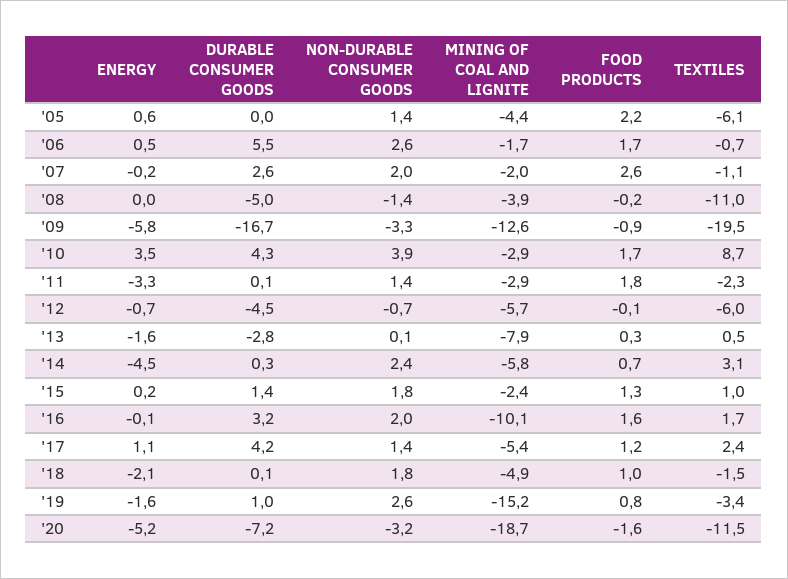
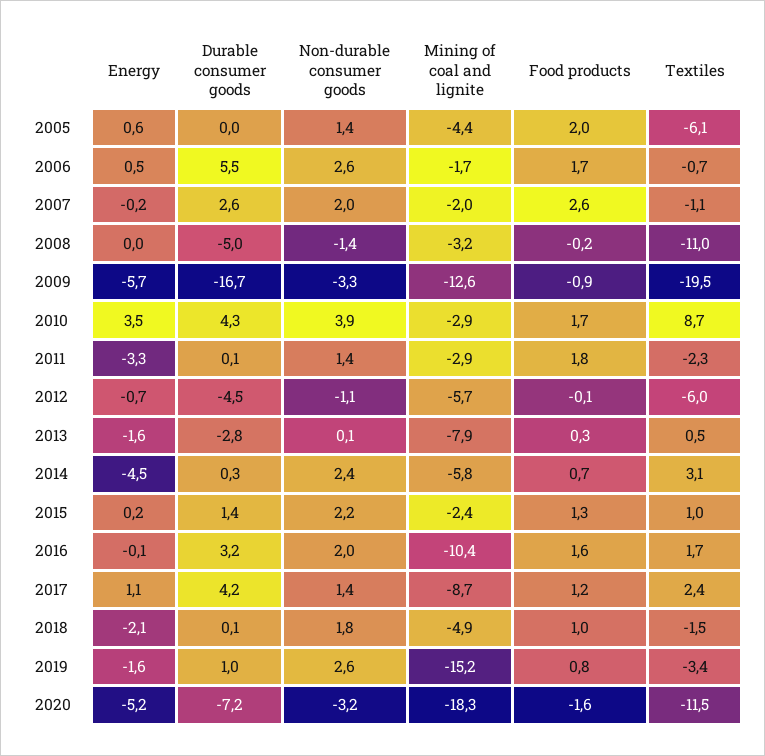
  {
    "ENERGY": {
      "'05": 0.6,
      "'06": 0.5,
      "'07": -0.2,
      "'08": 0,
-     "'09": -5.8,
+     "'09": -5.7,
      "'10": 3.5,
      "'11": -3.3,
      "'12": -0.7,
      "'13": -1.6,
      "'14": -4.5,
      "'15": 0.2,
      "'16": -0.1,
      "'17": 1.1,
      "'18": -2.1,
      "'19": -1.6,
      "'20": -5.2
    },
    "DURABLE CONSUMER GOODS": {
      "'05": 0,
      "'06": 5.5,
      "'07": 2.6,
      "'08": -5,
      "'09": -16.7,
      "'10": 4.3,
      "'11": 0.1,
      "'12": -4.5,
      "'13": -2.8,
      "'14": 0.3,
      "'15": 1.4,
      "'16": 3.2,
      "'17": 4.2,
      "'18": 0.1,
      "'19": 1,
      "'20": -7.2
    },
    "NON-DURABLE CONSUMER GOODS": {
      "'05": 1.4,
      "'06": 2.6,
      "'07": 2,
      "'08": -1.4,
      "'09": -3.3,
      "'10": 3.9,
      "'11": 1.4,
-     "'12": -0.7,
+     "'12": -1.1,
      "'13": 0.1,
      "'14": 2.4,
-     "'15": 1.8,
+     "'15": 2.2,
      "'16": 2,
      "'17": 1.4,
      "'18": 1.8,
      "'19": 2.6,
      "'20": -3.2
    },
    "MINING OF COAL AND LIGNITE": {
      "'05": -4.4,
      "'06": -1.7,
      "'07": -2,
-     "'08": -3.9,
+     "'08": -3.2,
      "'09": -12.6,
      "'10": -2.9,
      "'11": -2.9,
      "'12": -5.7,
      "'13": -7.9,
      "'14": -5.8,
      "'15": -2.4,
-     "'16": -10.1,
+     "'16": -10.4,
-     "'17": -5.4,
+     "'17": -8.7,
      "'18": -4.9,
      "'19": -15.2,
-     "'20": -18.7
+     "'20": -18.3
    },
    "FOOD PRODUCTS": {
-     "'05": 2.2,
+     "'05": 2,
      "'06": 1.7,
      "'07": 2.6,
      "'08": -0.2,
      "'09": -0.9,
      "'10": 1.7,
      "'11": 1.8,
      "'12": -0.1,
      "'13": 0.3,
      "'14": 0.7,
      "'15": 1.3,
      "'16": 1.6,
      "'17": 1.2,
      "'18": 1,
      "'19": 0.8,
      "'20": -1.6
    },
    "TEXTILES": {
      "'05": -6.1,
      "'06": -0.7,
      "'07": -1.1,
      "'08": -11,
      "'09": -19.5,
      "'10": 8.7,
      "'11": -2.3,
      "'12": -6,
      "'13": 0.5,
      "'14": 3.1,
      "'15": 1,
      "'16": 1.7,
      "'17": 2.4,
      "'18": -1.5,
      "'19": -3.4,
      "'20": -11.5
    }
  }

